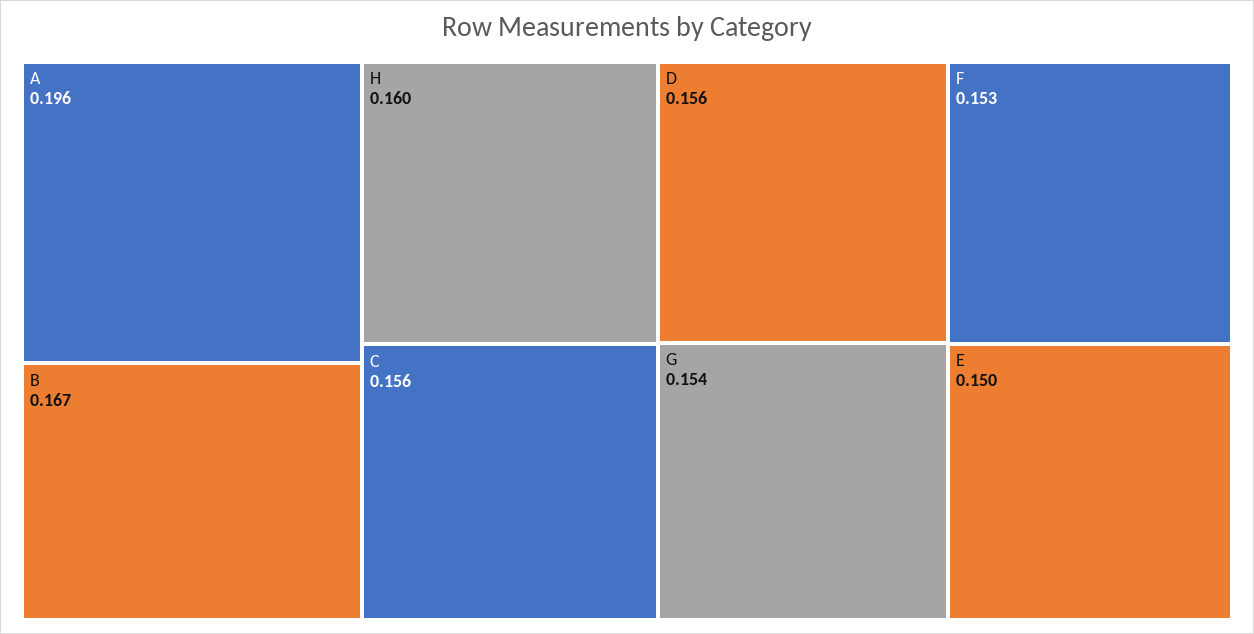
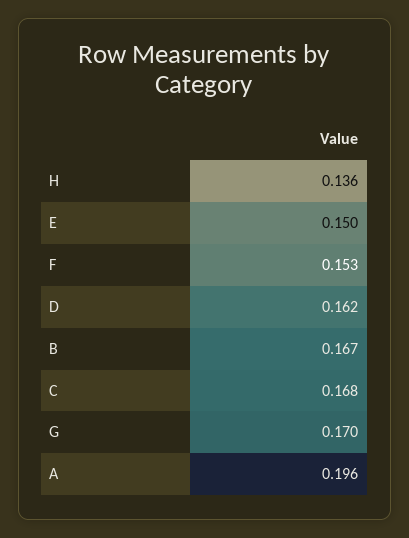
  {
    "A": 0.196,
    "B": 0.167,
-   "H": 0.16,
+   "H": 0.136,
-   "C": 0.156,
+   "C": 0.168,
-   "D": 0.156,
+   "D": 0.162,
-   "G": 0.154,
+   "G": 0.17,
    "F": 0.153,
    "E": 0.15
  }

